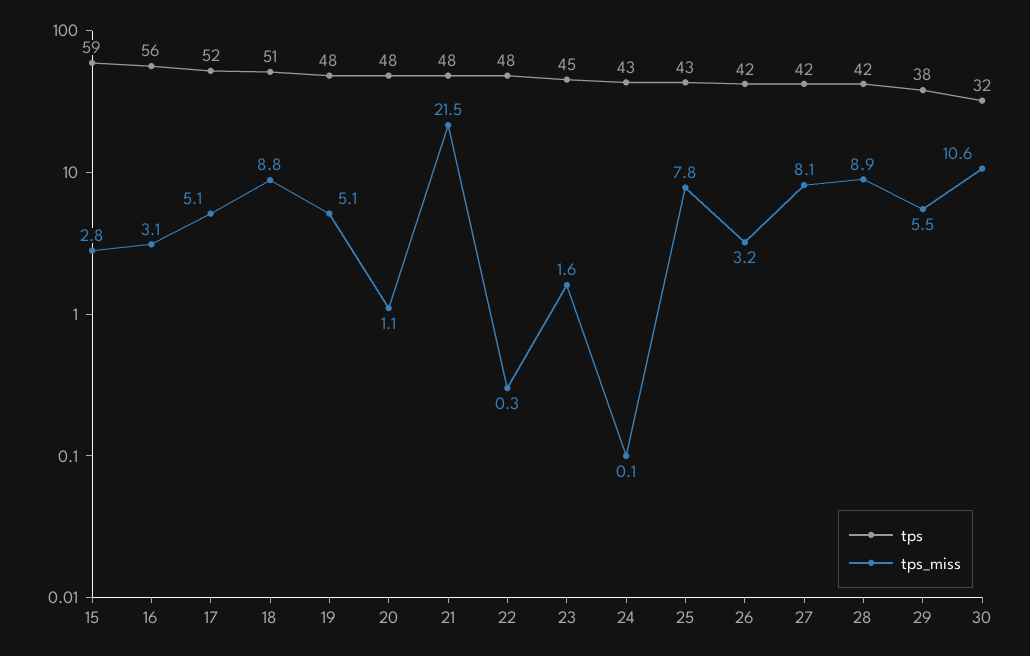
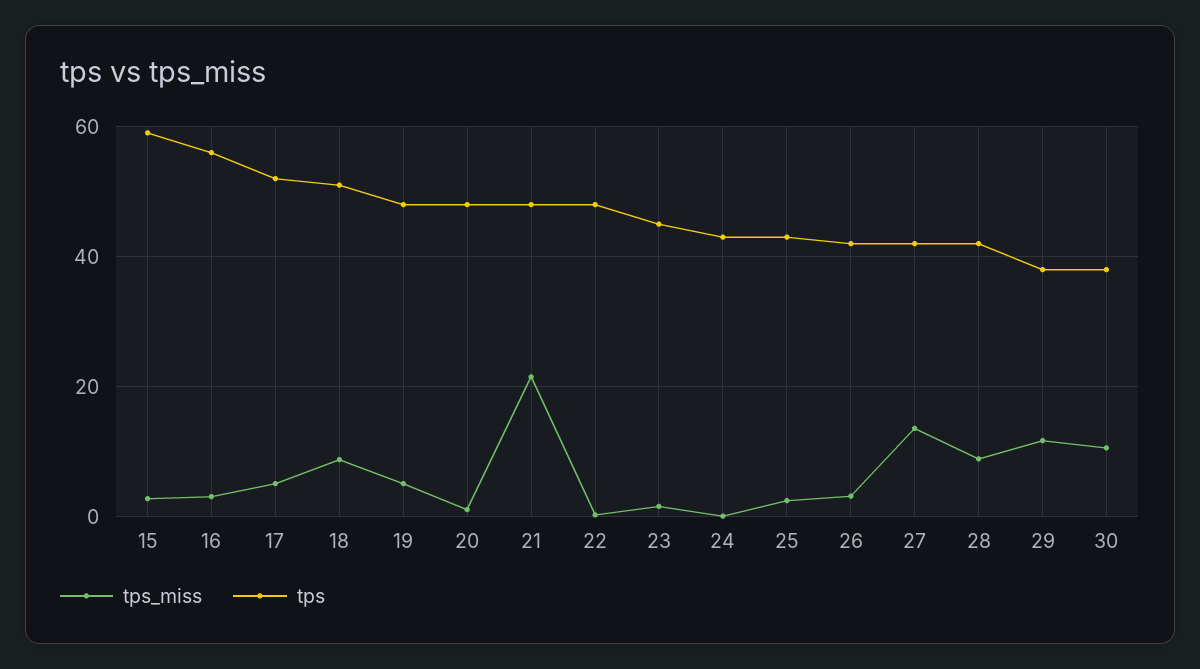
  {
    "tps": {
      "15": 59,
      "16": 56,
      "17": 52,
      "18": 51,
      "19": 48,
      "20": 48,
      "21": 48,
      "22": 48,
      "23": 45,
      "24": 43,
      "25": 43,
      "26": 42,
      "27": 42,
      "28": 42,
      "29": 38,
-     "30": 32
+     "30": 38
    },
    "tps_miss": {
      "15": 2.8,
      "16": 3.1,
      "17": 5.1,
      "18": 8.8,
      "19": 5.1,
      "20": 1.1,
      "21": 21.5,
      "22": 0.3,
      "23": 1.6,
      "24": 0.1,
-     "25": 7.8,
+     "25": 2,
      "26": 3.2,
-     "27": 8.1,
+     "27": 14,
      "28": 8.9,
-     "29": 5.5,
+     "29": 12,
      "30": 10.6
    }
  }

